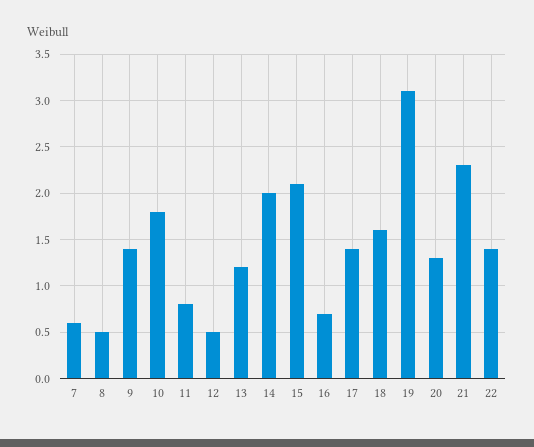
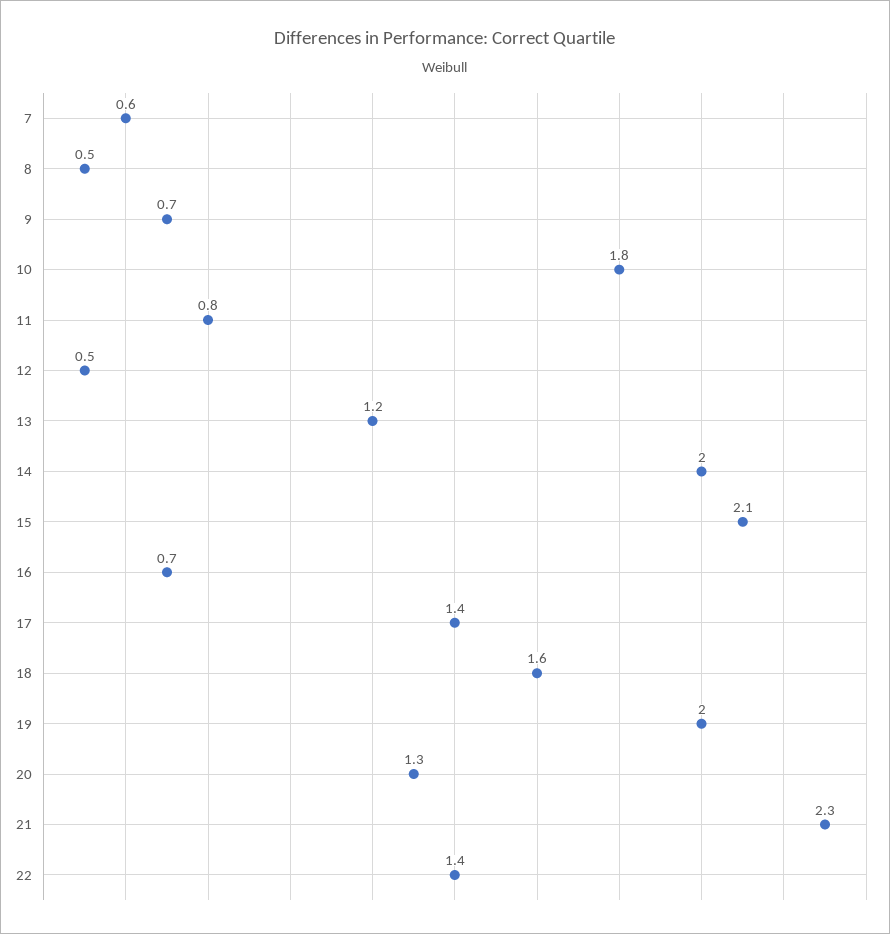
  {
    "7": 0.6,
    "8": 0.5,
-   "9": 1.4,
+   "9": 0.7,
    "10": 1.8,
    "11": 0.8,
    "12": 0.5,
    "13": 1.2,
    "14": 2,
    "15": 2.1,
    "16": 0.7,
    "17": 1.4,
    "18": 1.6,
-   "19": 3.1,
+   "19": 2,
    "20": 1.3,
    "21": 2.3,
    "22": 1.4
  }

